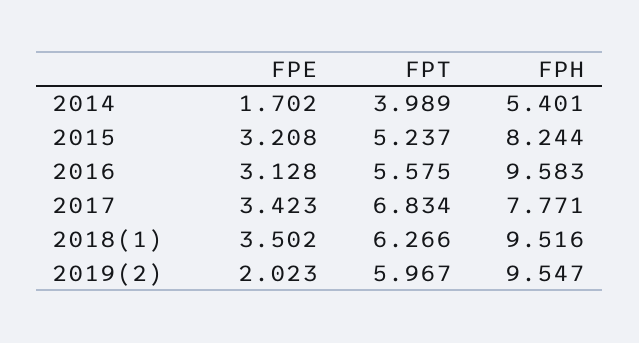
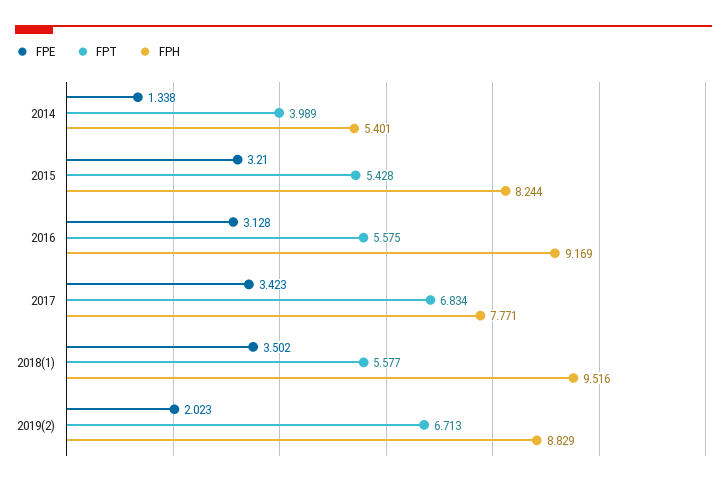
  {
    "FPE": {
-     "2014": 1.702,
+     "2014": 1.338,
-     "2015": 3.208,
+     "2015": 3.21,
      "2016": 3.128,
      "2017": 3.423,
      "2018(1)": 3.502,
      "2019(2)": 2.023
    },
    "FPT": {
      "2014": 3.989,
-     "2015": 5.237,
+     "2015": 5.428,
      "2016": 5.575,
      "2017": 6.834,
-     "2018(1)": 6.266,
+     "2018(1)": 5.577,
-     "2019(2)": 5.967
+     "2019(2)": 6.713
    },
    "FPH": {
      "2014": 5.401,
      "2015": 8.244,
-     "2016": 9.583,
+     "2016": 9.169,
      "2017": 7.771,
      "2018(1)": 9.516,
-     "2019(2)": 9.547
+     "2019(2)": 8.829
    }
  }

